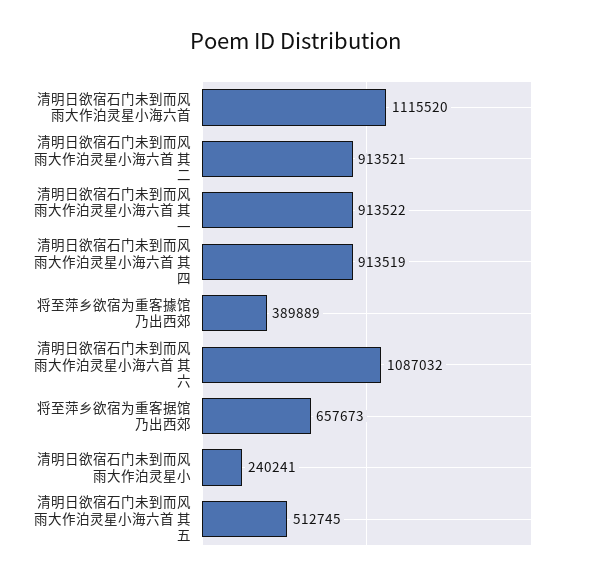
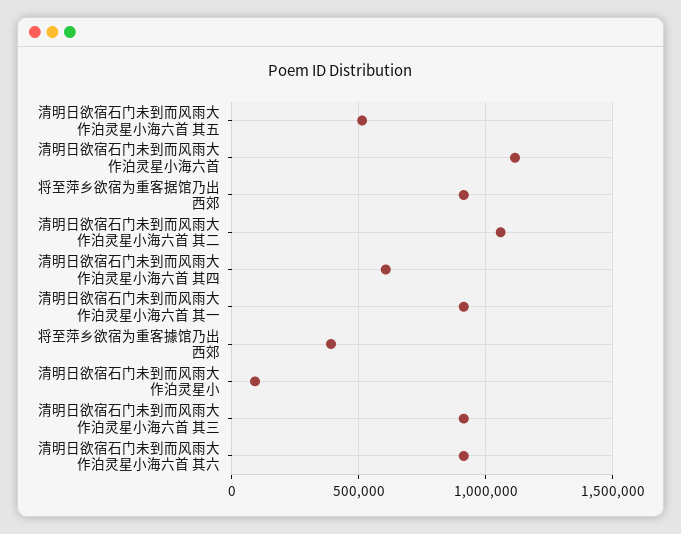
  {
    "清明日欲宿石门未到而风雨大作泊灵星小海六首": 1115520,
-   "清明日欲宿石门未到而风雨大作泊灵星小海六首 其二": 913521,
+   "清明日欲宿石门未到而风雨大作泊灵星小海六首 其二": 1050000,
    "清明日欲宿石门未到而风雨大作泊灵星小海六首 其一": 913522,
-   "清明日欲宿石门未到而风雨大作泊灵星小海六首 其四": 913519,
+   "清明日欲宿石门未到而风雨大作泊灵星小海六首 其四": 600000,
    "将至萍乡欲宿为重客據馆乃出西郊": 389889,
-   "清明日欲宿石门未到而风雨大作泊灵星小海六首 其六": 1087032,
+   "清明日欲宿石门未到而风雨大作泊灵星小海六首 其六": 900000,
-   "将至萍乡欲宿为重客据馆乃出西郊": 657673,
+   "将至萍乡欲宿为重客据馆乃出西郊": 900000,
-   "清明日欲宿石门未到而风雨大作泊灵星小": 240241,
+   "清明日欲宿石门未到而风雨大作泊灵星小": 100000,
-   "清明日欲宿石门未到而风雨大作泊灵星小海六首 其五": 512745
+   "清明日欲宿石门未到而风雨大作泊灵星小海六首 其五": 512745,
+   "清明日欲宿石门未到而风雨大作泊灵星小海六首 其三": 900000
  }

